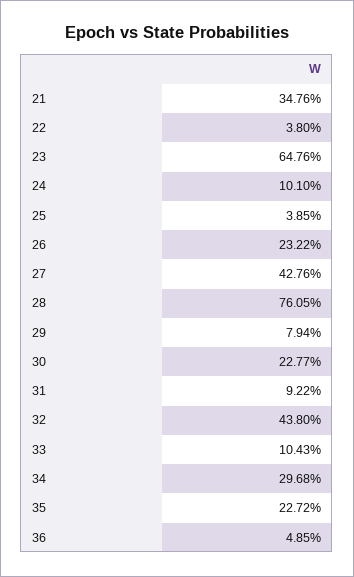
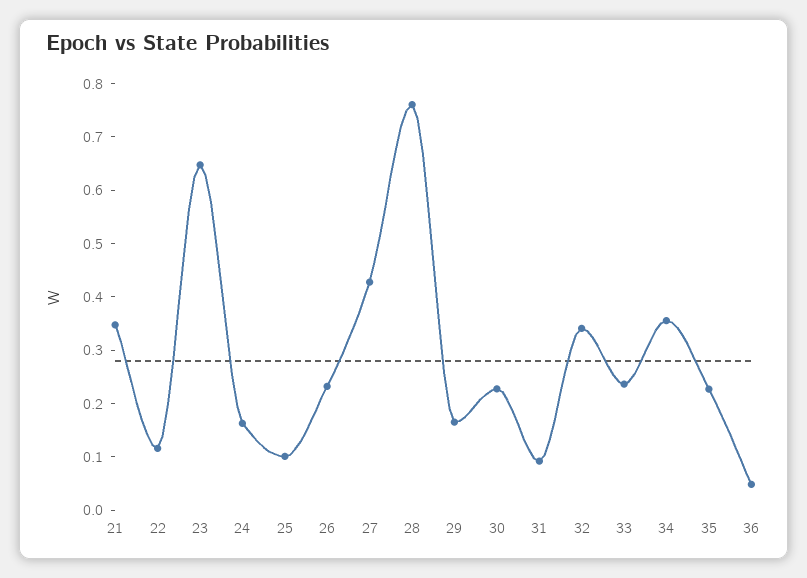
  {
    "21": 0.3476,
-   "22": 0.038,
+   "22": 0.12,
    "23": 0.6476,
-   "24": 0.101,
+   "24": 0.16,
-   "25": 0.0385,
+   "25": 0.1,
    "26": 0.2322,
    "27": 0.4276,
    "28": 0.7605,
-   "29": 0.0794,
+   "29": 0.16,
    "30": 0.2277,
    "31": 0.0922,
-   "32": 0.438,
+   "32": 0.34,
-   "33": 0.1043,
+   "33": 0.24,
-   "34": 0.2968,
+   "34": 0.36,
    "35": 0.2272,
    "36": 0.0485
  }

